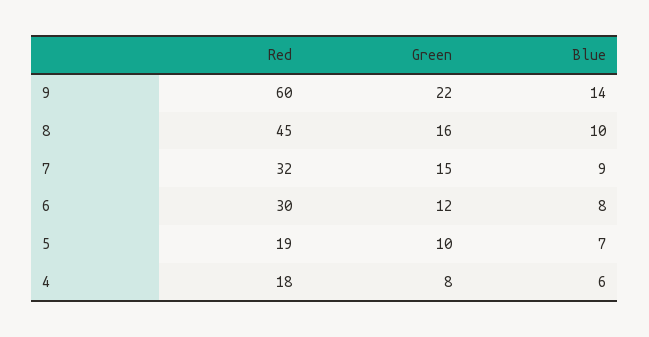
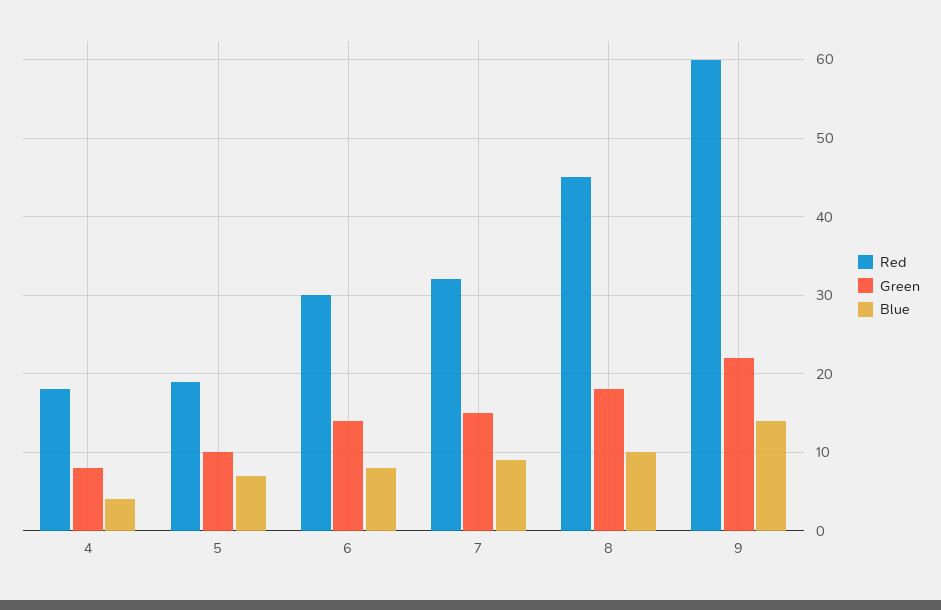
  {
    "Red": {
      "9": 60,
      "8": 45,
      "7": 32,
      "6": 30,
      "5": 19,
      "4": 18
    },
    "Green": {
      "9": 22,
-     "8": 16,
+     "8": 18,
      "7": 15,
-     "6": 12,
+     "6": 14,
      "5": 10,
      "4": 8
    },
    "Blue": {
      "9": 14,
      "8": 10,
      "7": 9,
      "6": 8,
      "5": 7,
-     "4": 6
+     "4": 4
    }
  }

